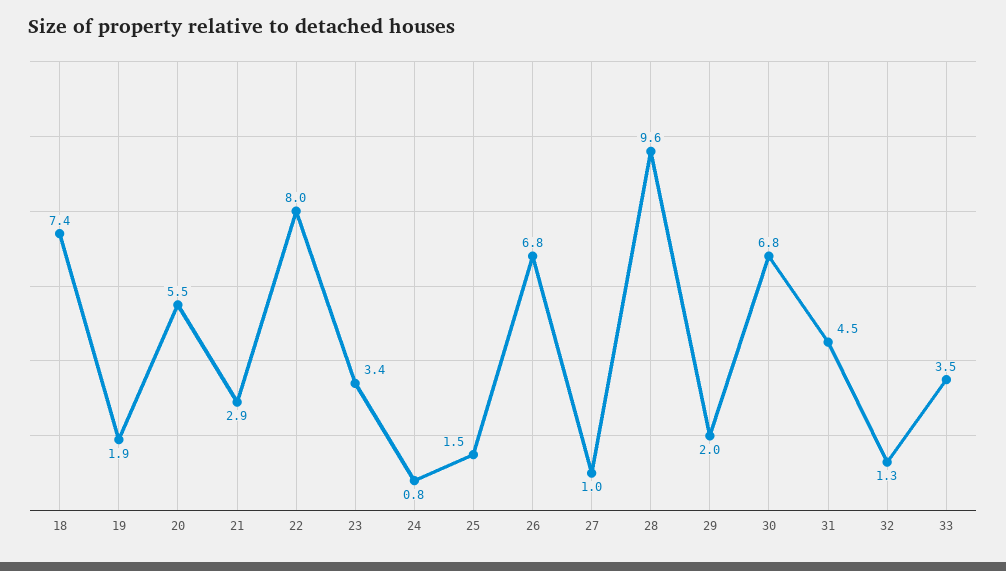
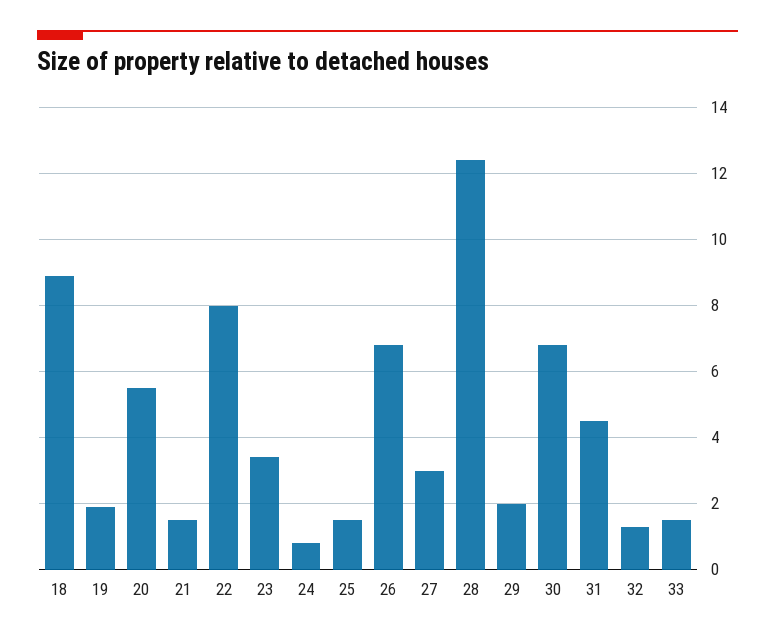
  {
-   "18": 7.4,
+   "18": 9,
    "19": 1.9,
    "20": 5.5,
-   "21": 2.9,
+   "21": 1.5,
    "22": 8,
    "23": 3.4,
    "24": 0.8,
    "25": 1.5,
    "26": 6.8,
-   "27": 1,
+   "27": 3,
-   "28": 9.6,
+   "28": 12.5,
    "29": 2,
    "30": 6.8,
    "31": 4.5,
    "32": 1.3,
-   "33": 3.5
+   "33": 1.5
  }

